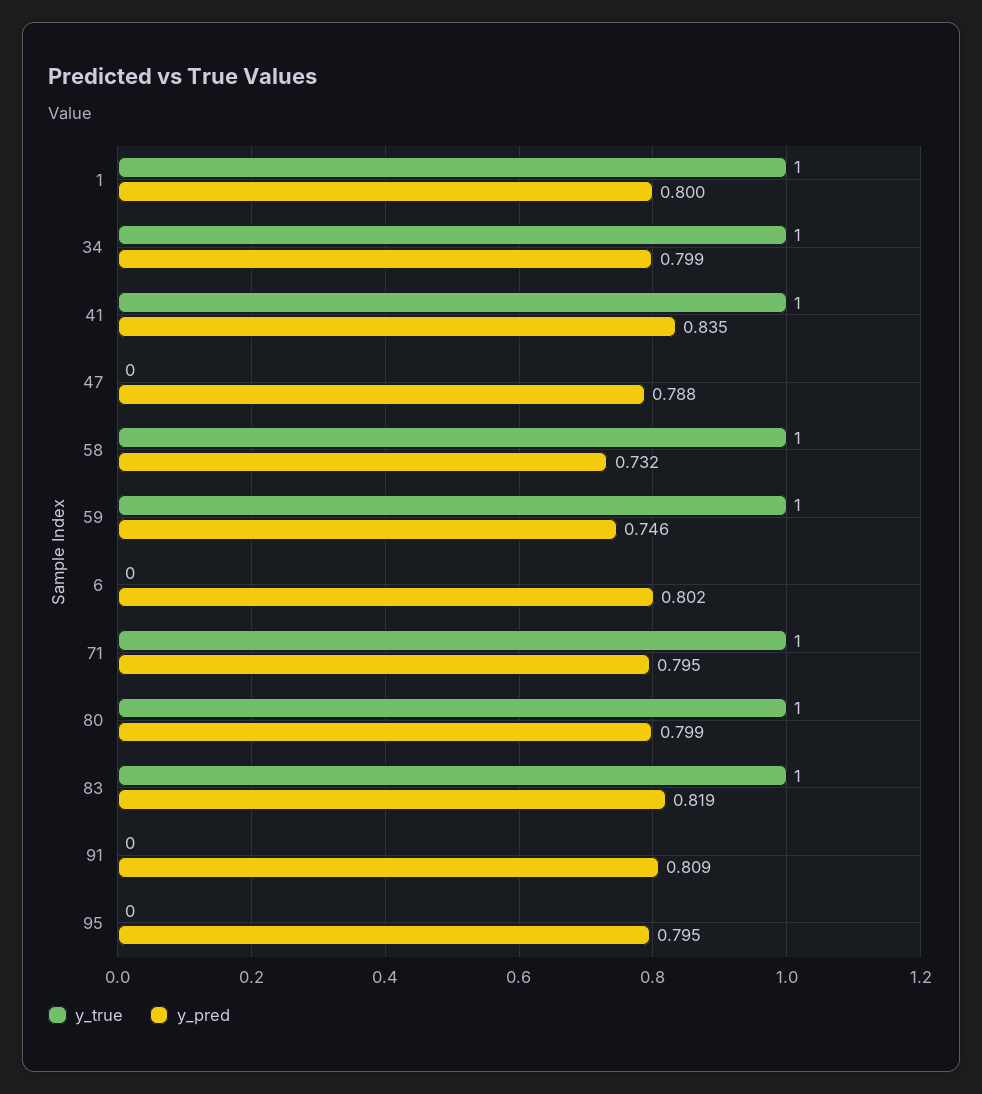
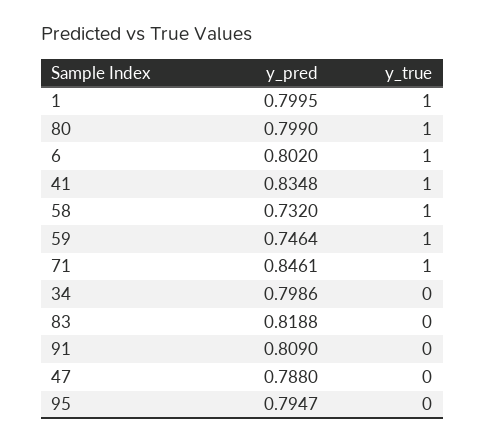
  {
    "y_true": {
      "1": 1,
-     "34": 1,
+     "34": 0,
      "41": 1,
      "47": 0,
      "58": 1,
      "59": 1,
-     "6": 0,
+     "6": 1,
      "71": 1,
      "80": 1,
-     "83": 1,
+     "83": 0,
      "91": 0,
      "95": 0
    },
    "y_pred": {
      "1": 0.7995,
      "34": 0.7986,
      "41": 0.8348,
      "47": 0.788,
      "58": 0.732,
      "59": 0.7464,
      "6": 0.802,
-     "71": 0.795,
+     "71": 0.8461,
      "80": 0.799,
      "83": 0.8188,
      "91": 0.809,
      "95": 0.7947
    }
  }

